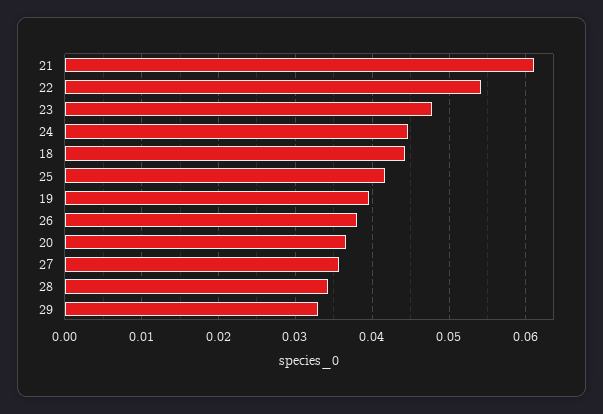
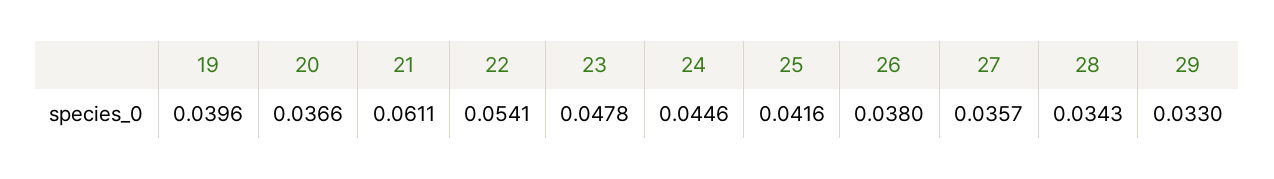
  {
    "21": 0.0611,
    "22": 0.0541,
    "23": 0.0478,
    "24": 0.0446,
-   "18": 0.044,
    "25": 0.0416,
    "19": 0.0396,
    "26": 0.038,
    "20": 0.0366,
    "27": 0.0357,
    "28": 0.0343,
    "29": 0.033
  }

